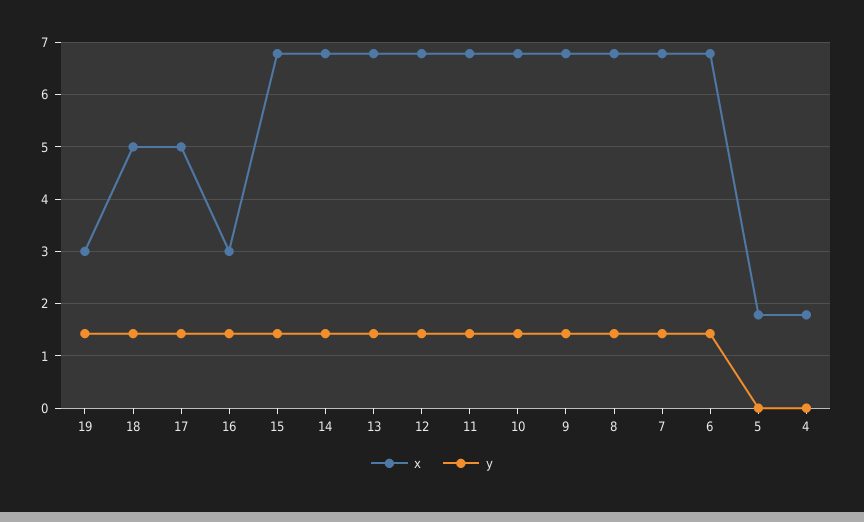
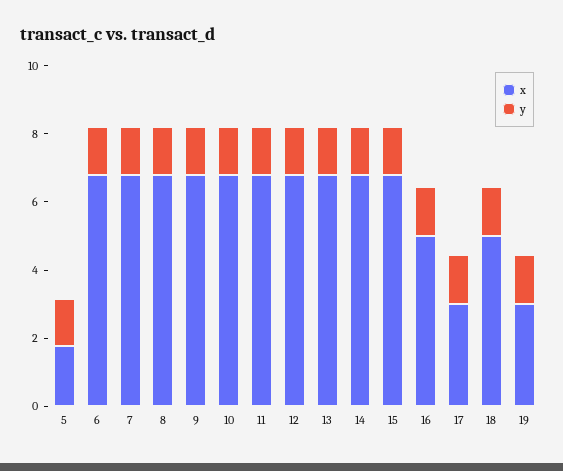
  {
    "x": {
      "19": 3,
      "18": 5,
-     "17": 5,
+     "17": 3,
-     "16": 3,
+     "16": 5,
      "15": 6.8,
      "14": 6.8,
      "13": 6.8,
      "12": 6.8,
      "11": 6.8,
      "10": 6.8,
      "9": 6.8,
      "8": 6.8,
      "7": 6.8,
      "6": 6.8,
-     "5": 1.8,
+     "5": 1.8
-     "4": 1.8
    },
    "y": {
      "19": 1.4,
      "18": 1.4,
      "17": 1.4,
      "16": 1.4,
      "15": 1.4,
      "14": 1.4,
      "13": 1.4,
      "12": 1.4,
      "11": 1.4,
      "10": 1.4,
      "9": 1.4,
      "8": 1.4,
      "7": 1.4,
      "6": 1.4,
-     "5": 0,
+     "5": 1.5
-     "4": 0
    }
  }

